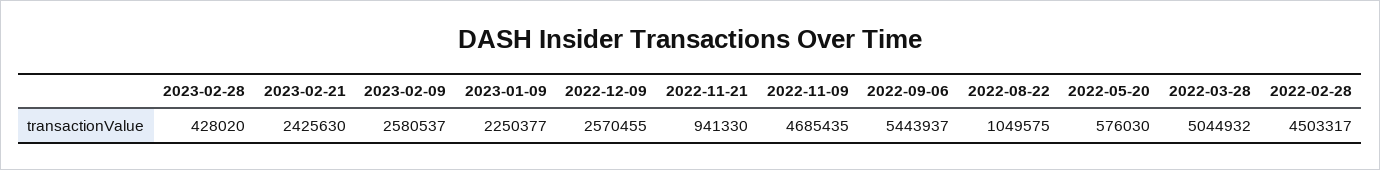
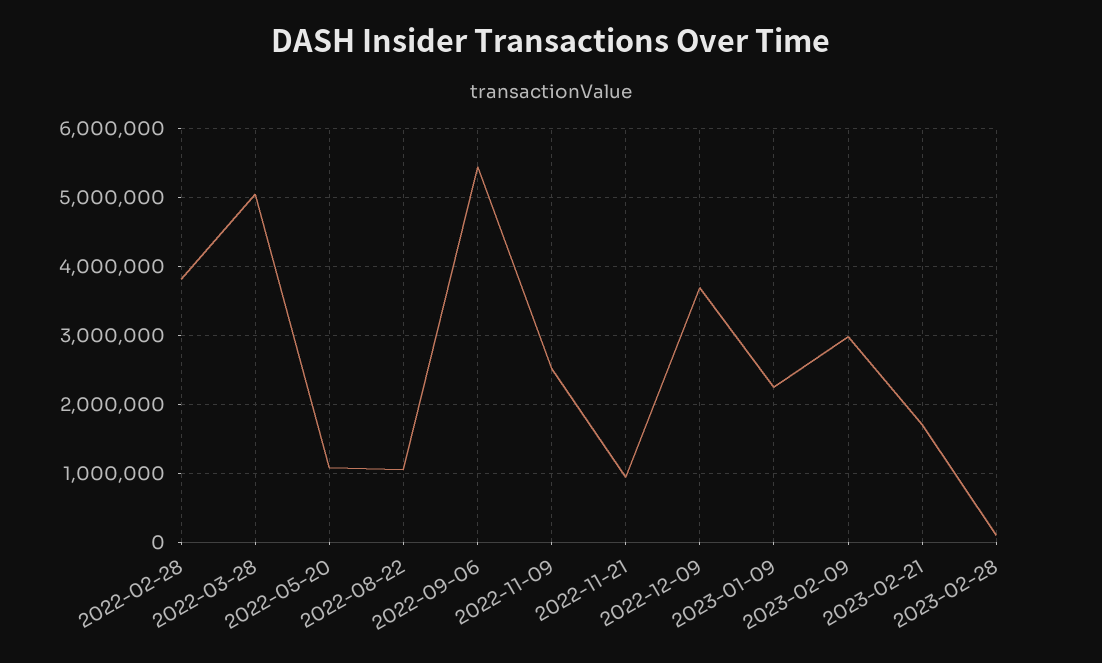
  {
-   "2023-02-28": 428020,
+   "2023-02-28": 100000,
-   "2023-02-21": 2425630,
+   "2023-02-21": 1700000,
-   "2023-02-09": 2580537,
+   "2023-02-09": 3000000,
    "2023-01-09": 2250377,
-   "2022-12-09": 2570455,
+   "2022-12-09": 3700000,
    "2022-11-21": 941330,
-   "2022-11-09": 4685435,
+   "2022-11-09": 2500000,
    "2022-09-06": 5443937,
    "2022-08-22": 1049575,
-   "2022-05-20": 576030,
+   "2022-05-20": 1100000,
    "2022-03-28": 5044932,
-   "2022-02-28": 4503317
+   "2022-02-28": 3800000
  }

